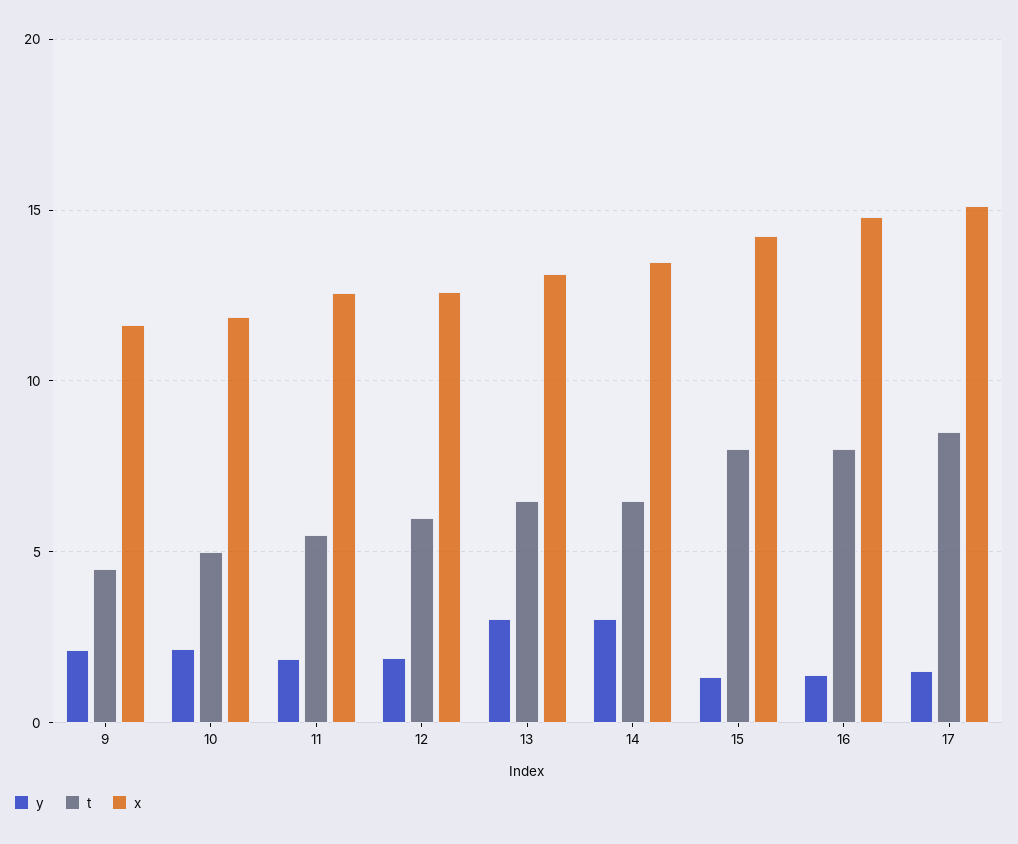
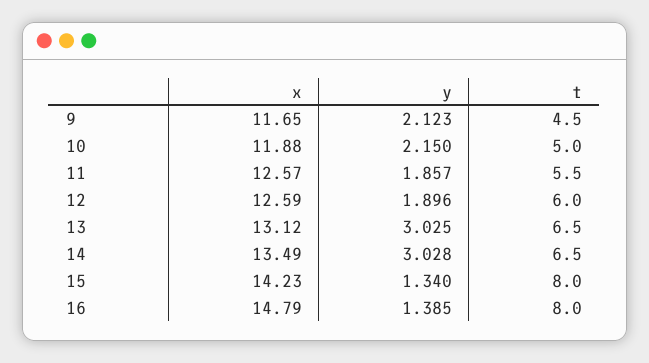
  {
    "y": {
      "9": 2.123,
      "10": 2.15,
      "11": 1.857,
      "12": 1.896,
      "13": 3.025,
      "14": 3.028,
      "15": 1.34,
-     "16": 1.385,
+     "16": 1.385
-     "17": 1.5
    },
    "t": {
      "9": 4.5,
      "10": 5,
      "11": 5.5,
      "12": 6,
      "13": 6.5,
      "14": 6.5,
      "15": 8,
-     "16": 8,
+     "16": 8
-     "17": 8.5
    },
    "x": {
      "9": 11.65,
      "10": 11.88,
      "11": 12.57,
      "12": 12.59,
      "13": 13.12,
      "14": 13.49,
      "15": 14.23,
-     "16": 14.79,
+     "16": 14.79
-     "17": 15
    }
  }

